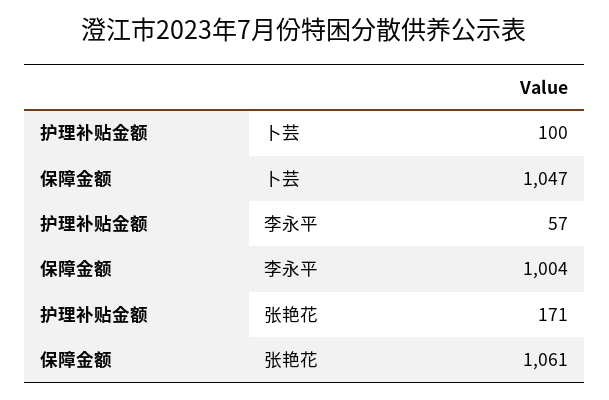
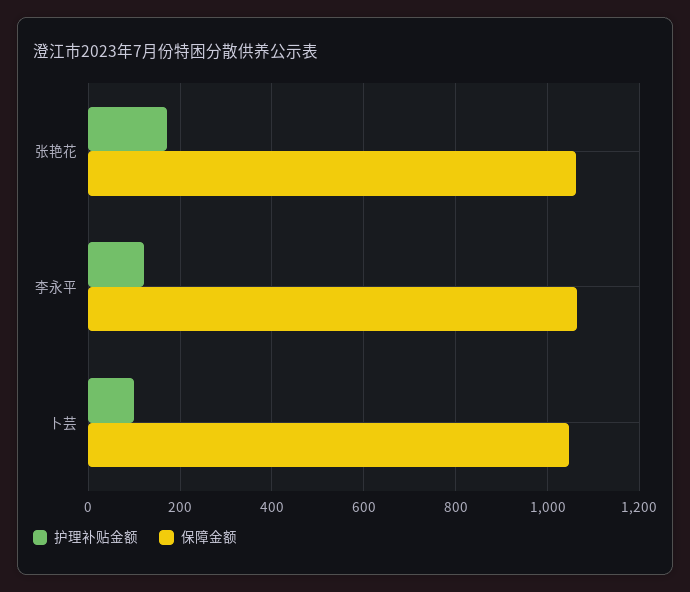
  {
    "护理补贴金额": {
      "卜芸": 100,
-     "李永平": 57,
+     "李永平": 120,
      "张艳花": 171
    },
    "保障金额": {
      "卜芸": 1047,
-     "李永平": 1004,
+     "李永平": 1060,
      "张艳花": 1061
    }
  }

